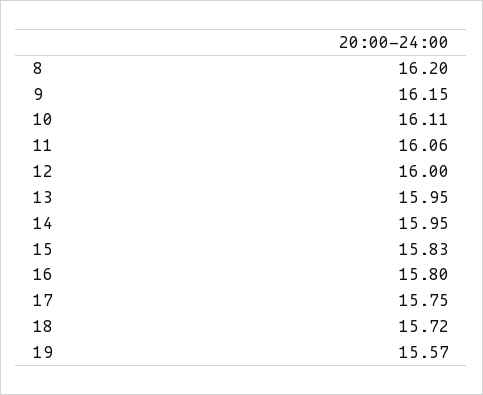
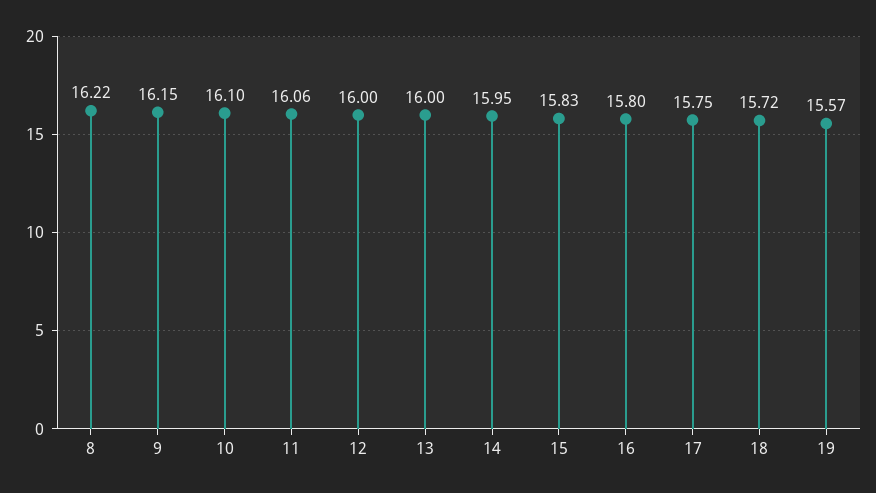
  {
-   "8": 16.2,
+   "8": 16.22,
    "9": 16.15,
-   "10": 16.11,
+   "10": 16.1,
    "11": 16.06,
    "12": 16,
-   "13": 15.95,
+   "13": 16,
    "14": 15.95,
    "15": 15.83,
    "16": 15.8,
    "17": 15.75,
    "18": 15.72,
    "19": 15.57
  }

